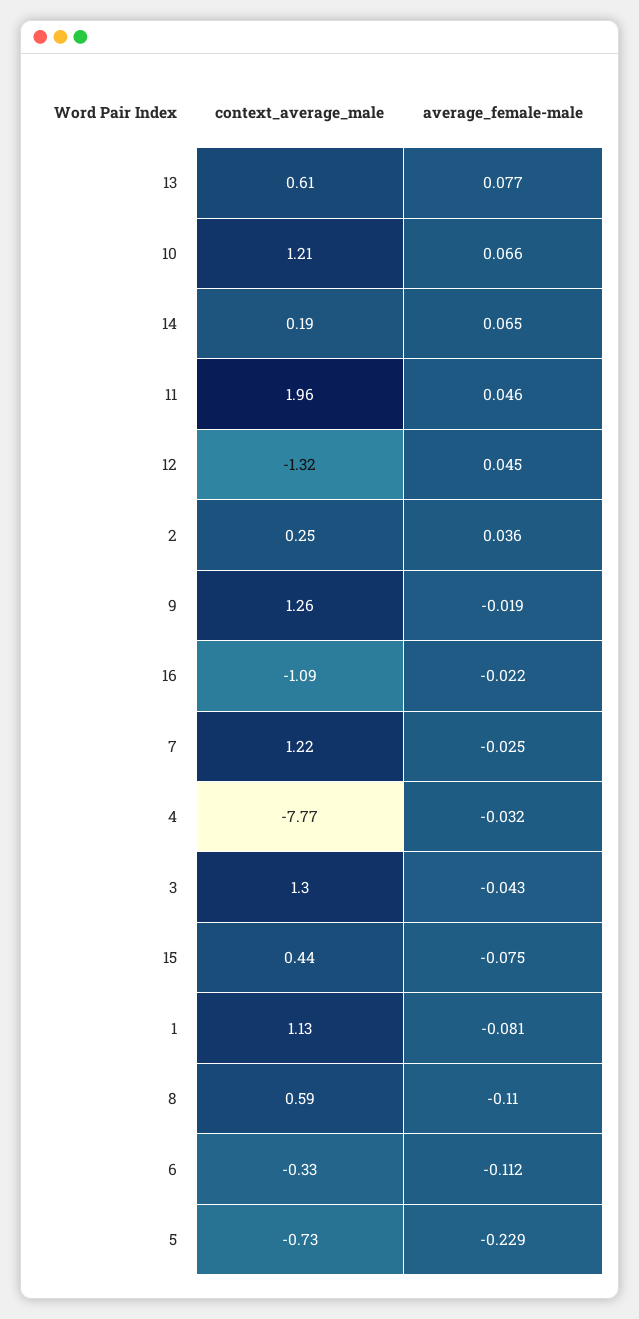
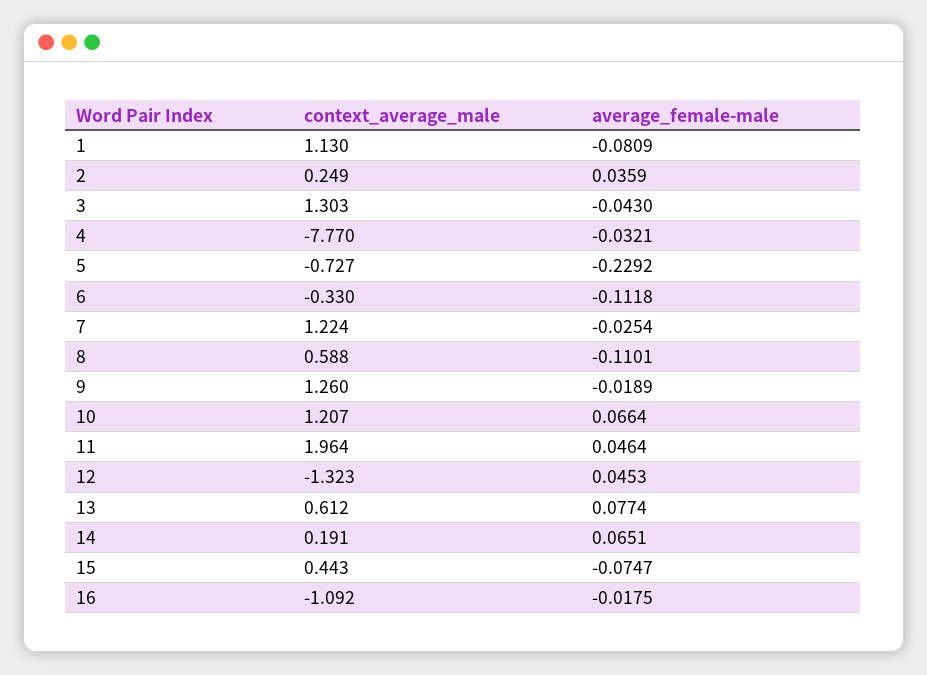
  {
    "context_average_male": {
      "13": 0.612,
      "10": 1.207,
      "14": 0.191,
      "11": 1.964,
      "12": -1.323,
      "2": 0.249,
      "9": 1.26,
      "16": -1.092,
      "7": 1.224,
      "4": -7.77,
      "3": 1.303,
      "15": 0.443,
      "1": 1.13,
      "8": 0.588,
      "6": -0.33,
      "5": -0.727
    },
    "average_female-male": {
      "13": 0.0774,
      "10": 0.0664,
      "14": 0.0651,
      "11": 0.0464,
      "12": 0.0453,
      "2": 0.0359,
      "9": -0.0189,
-     "16": -0.022,
+     "16": -0.0175,
      "7": -0.0254,
      "4": -0.0321,
      "3": -0.043,
      "15": -0.0747,
      "1": -0.0809,
      "8": -0.1101,
      "6": -0.1118,
      "5": -0.2292
    }
  }

